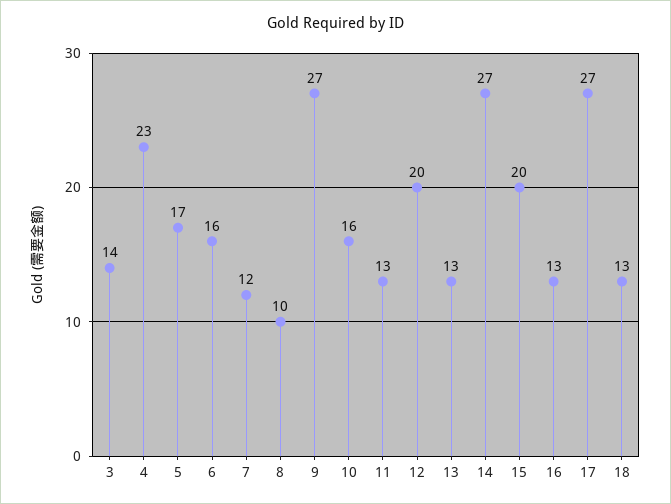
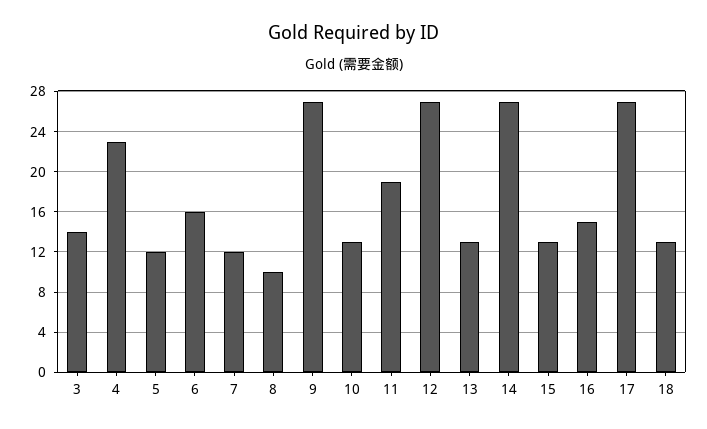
  {
    "3": 14,
    "4": 23,
-   "5": 17,
+   "5": 12,
    "6": 16,
    "7": 12,
    "8": 10,
    "9": 27,
-   "10": 16,
+   "10": 13,
-   "11": 13,
+   "11": 19,
-   "12": 20,
+   "12": 27,
    "13": 13,
    "14": 27,
-   "15": 20,
+   "15": 13,
-   "16": 13,
+   "16": 15,
    "17": 27,
    "18": 13
  }

